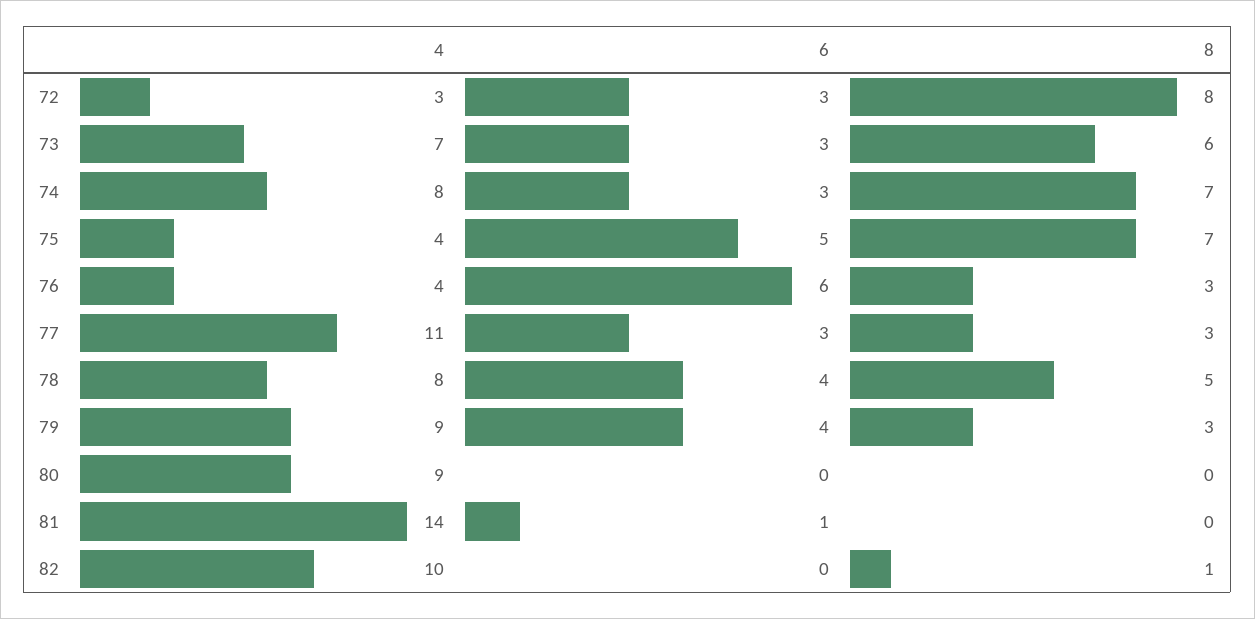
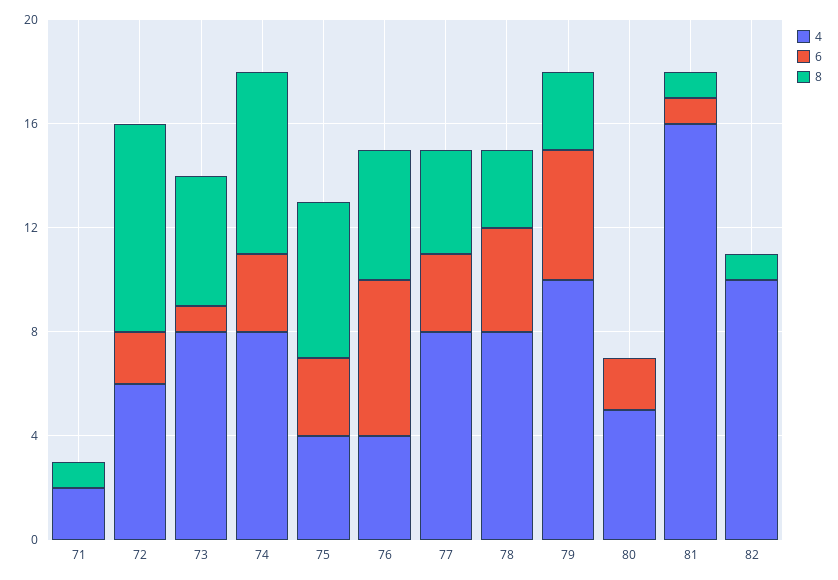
  {
    "4": {
-     "72": 3,
+     "72": 6,
-     "73": 7,
+     "73": 8,
      "74": 8,
      "75": 4,
      "76": 4,
-     "77": 11,
+     "77": 8,
      "78": 8,
-     "79": 9,
+     "79": 10,
-     "80": 9,
+     "80": 5,
-     "81": 14,
+     "81": 16,
-     "82": 10
+     "82": 10,
+     "71": 2
    },
    "6": {
-     "72": 3,
+     "72": 2,
-     "73": 3,
+     "73": 1,
      "74": 3,
-     "75": 5,
+     "75": 3,
      "76": 6,
      "77": 3,
      "78": 4,
-     "79": 4,
+     "79": 5,
-     "80": 0,
+     "80": 2,
      "81": 1,
-     "82": 0
+     "82": 0,
+     "71": 0
    },
    "8": {
      "72": 8,
-     "73": 6,
+     "73": 5,
      "74": 7,
-     "75": 7,
+     "75": 6,
-     "76": 3,
+     "76": 5,
-     "77": 3,
+     "77": 4,
-     "78": 5,
+     "78": 3,
      "79": 3,
      "80": 0,
-     "81": 0,
+     "81": 1,
-     "82": 1
+     "82": 1,
+     "71": 1
    }
  }

